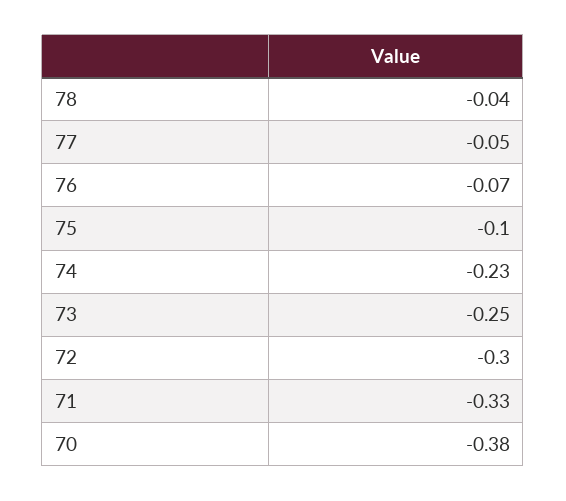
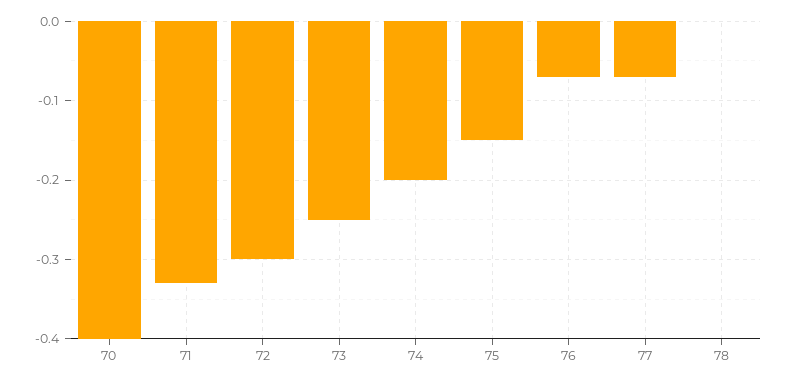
  {
-   "78": -0.04,
+   "78": 0,
-   "77": -0.05,
+   "77": -0.07,
    "76": -0.07,
-   "75": -0.1,
+   "75": -0.15,
-   "74": -0.23,
+   "74": -0.2,
    "73": -0.25,
    "72": -0.3,
    "71": -0.33,
-   "70": -0.38
+   "70": -0.4
  }

